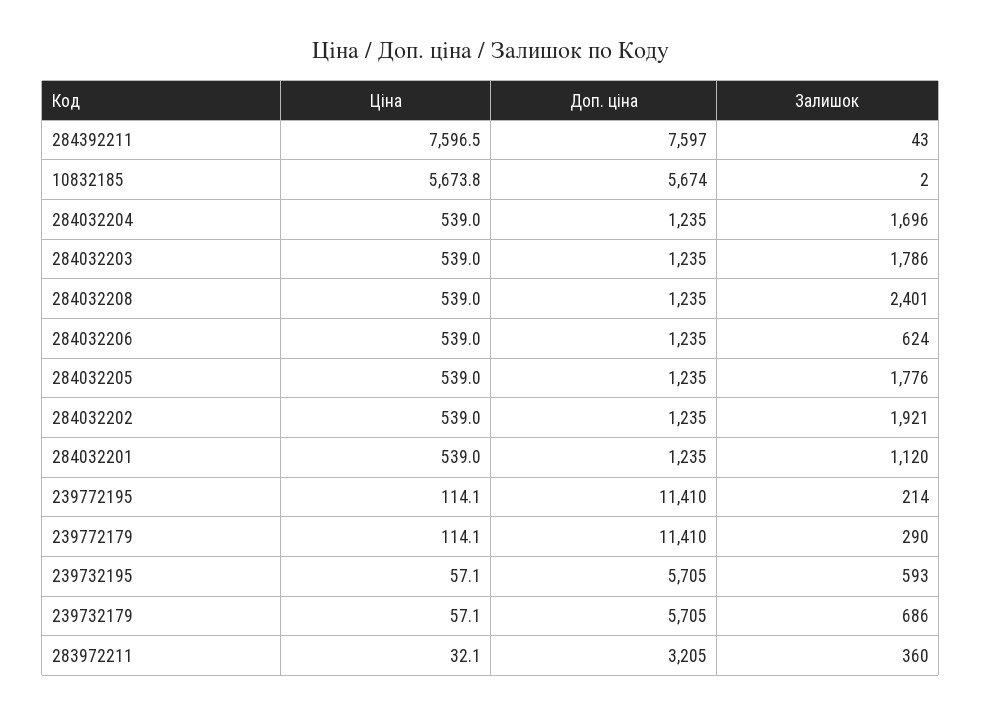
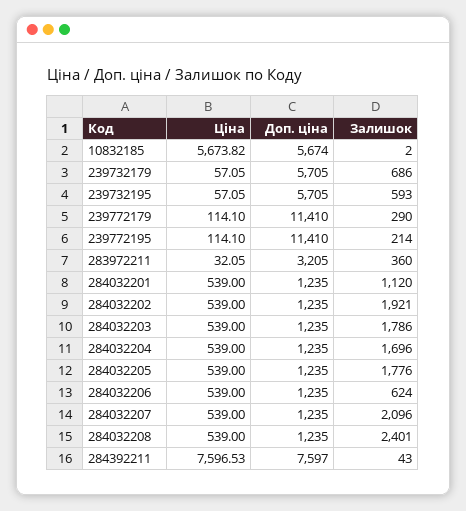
  {
    "Ціна": {
      "284392211": 7596.53,
      "10832185": 5673.82,
      "284032204": 539,
      "284032203": 539,
      "284032208": 539,
      "284032206": 539,
      "284032205": 539,
      "284032202": 539,
      "284032201": 539,
      "239772195": 114.1,
      "239772179": 114.1,
      "239732195": 57.05,
      "239732179": 57.05,
-     "283972211": 32.05
+     "283972211": 32.05,
+     "284032207": 539
    },
    "Доп. ціна": {
      "284392211": 7597,
      "10832185": 5674,
      "284032204": 1235,
      "284032203": 1235,
      "284032208": 1235,
      "284032206": 1235,
      "284032205": 1235,
      "284032202": 1235,
      "284032201": 1235,
      "239772195": 11410,
      "239772179": 11410,
      "239732195": 5705,
      "239732179": 5705,
-     "283972211": 3205
+     "283972211": 3205,
+     "284032207": 1235
    },
    "Залишок": {
      "284392211": 43,
      "10832185": 2,
      "284032204": 1696,
      "284032203": 1786,
      "284032208": 2401,
      "284032206": 624,
      "284032205": 1776,
      "284032202": 1921,
      "284032201": 1120,
      "239772195": 214,
      "239772179": 290,
      "239732195": 593,
      "239732179": 686,
-     "283972211": 360
+     "283972211": 360,
+     "284032207": 2096
    }
  }

